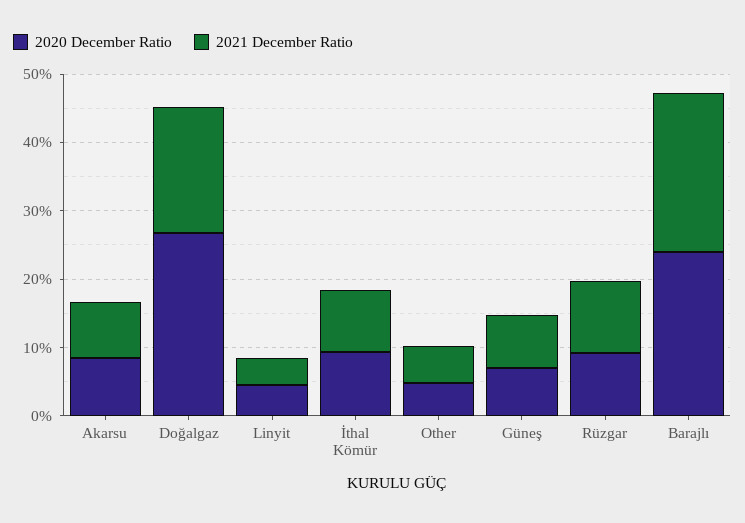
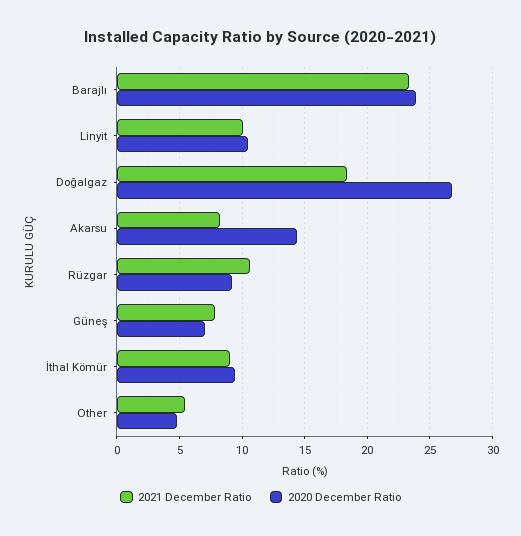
  {
    "2020 December Ratio": {
-     "Akarsu": 8,
+     "Akarsu": 14.5,
      "Doğalgaz": 27,
-     "Linyit": 4,
+     "Linyit": 10.5,
      "İthal Kömür": 9.5,
      "Other": 5,
      "Güneş": 7,
      "Rüzgar": 9,
      "Barajlı": 24
    },
    "2021 December Ratio": {
      "Akarsu": 8,
      "Doğalgaz": 18.5,
-     "Linyit": 4,
+     "Linyit": 10,
      "İthal Kömür": 9,
      "Other": 5.5,
      "Güneş": 8,
      "Rüzgar": 10.5,
      "Barajlı": 23.5
    }
  }

